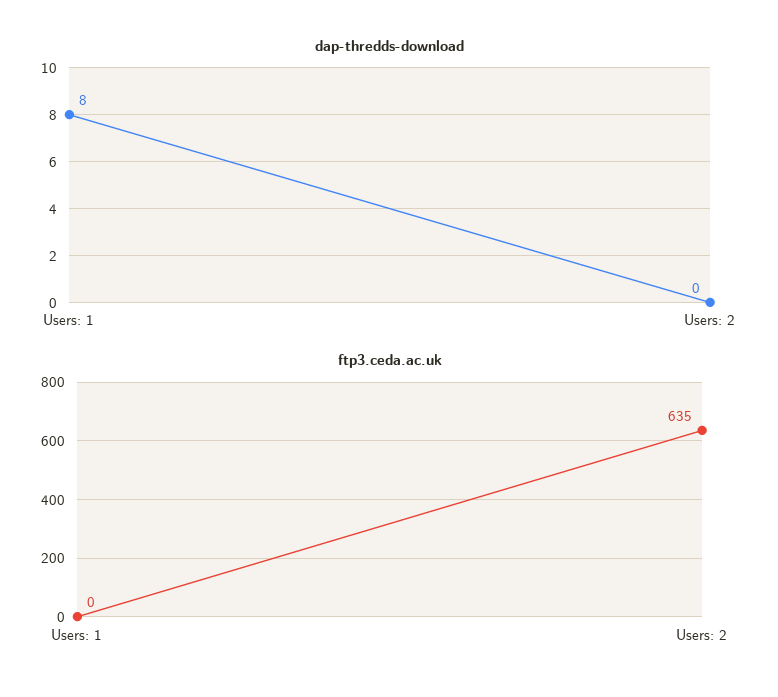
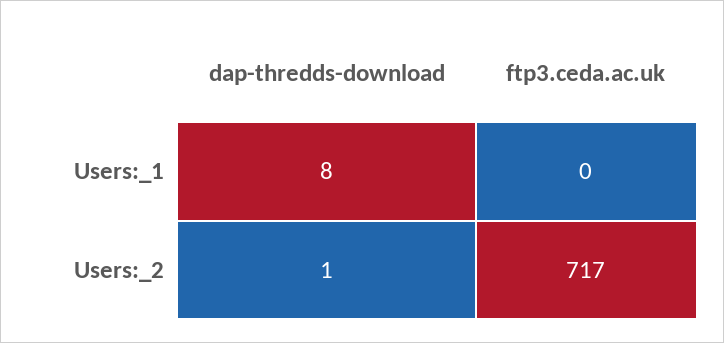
  {
    "dap-thredds-download": {
      "Users: 1": 8,
-     "Users: 2": 0
+     "Users: 2": 1
    },
    "ftp3.ceda.ac.uk": {
      "Users: 1": 0,
-     "Users: 2": 635
+     "Users: 2": 717
    }
  }

